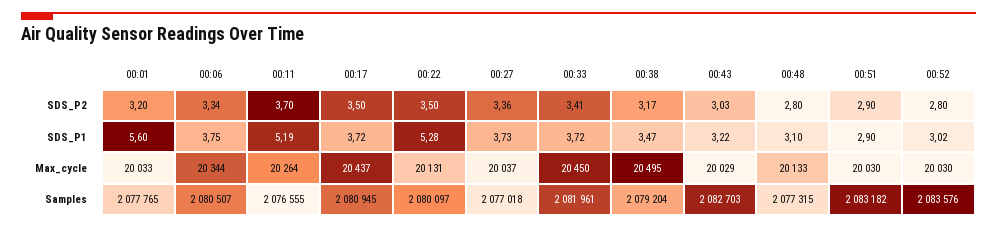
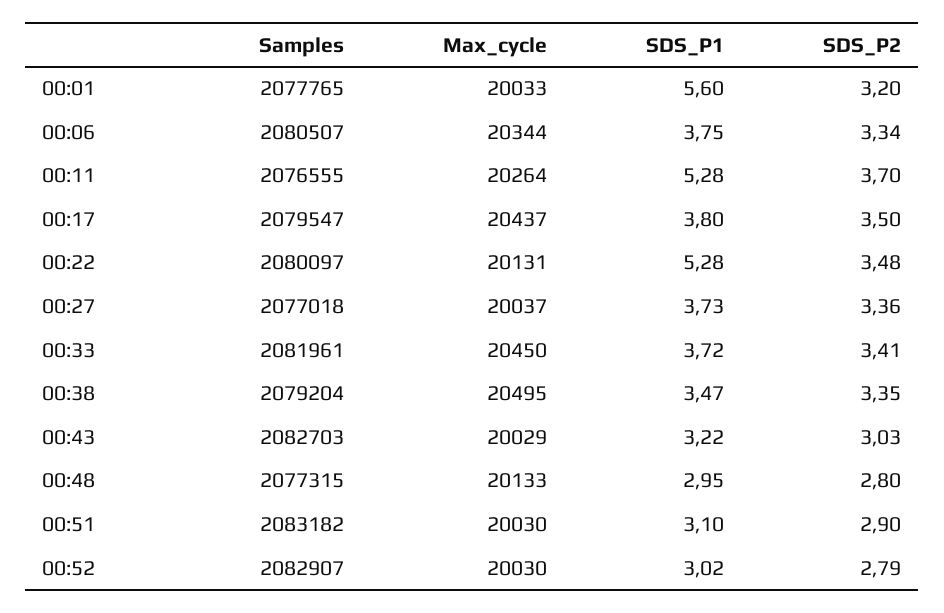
  {
    "00:01": {
      "SDS_P2": 3.2,
      "SDS_P1": 5.6,
      "Max_cycle": 20033,
      "Samples": 2077765
    },
    "00:06": {
      "SDS_P2": 3.34,
      "SDS_P1": 3.75,
      "Max_cycle": 20344,
      "Samples": 2080507
    },
    "00:11": {
      "SDS_P2": 3.7,
-     "SDS_P1": 5.19,
+     "SDS_P1": 5.28,
      "Max_cycle": 20264,
      "Samples": 2076555
    },
    "00:17": {
      "SDS_P2": 3.5,
-     "SDS_P1": 3.72,
+     "SDS_P1": 3.8,
      "Max_cycle": 20437,
-     "Samples": 2080945
+     "Samples": 2079547
    },
    "00:22": {
-     "SDS_P2": 3.5,
+     "SDS_P2": 3.48,
      "SDS_P1": 5.28,
      "Max_cycle": 20131,
      "Samples": 2080097
    },
    "00:27": {
      "SDS_P2": 3.36,
      "SDS_P1": 3.73,
      "Max_cycle": 20037,
      "Samples": 2077018
    },
    "00:33": {
      "SDS_P2": 3.41,
      "SDS_P1": 3.72,
      "Max_cycle": 20450,
      "Samples": 2081961
    },
    "00:38": {
-     "SDS_P2": 3.17,
+     "SDS_P2": 3.35,
      "SDS_P1": 3.47,
      "Max_cycle": 20495,
      "Samples": 2079204
    },
    "00:43": {
      "SDS_P2": 3.03,
      "SDS_P1": 3.22,
      "Max_cycle": 20029,
      "Samples": 2082703
    },
    "00:48": {
      "SDS_P2": 2.8,
-     "SDS_P1": 3.1,
+     "SDS_P1": 2.95,
      "Max_cycle": 20133,
      "Samples": 2077315
    },
    "00:51": {
      "SDS_P2": 2.9,
-     "SDS_P1": 2.9,
+     "SDS_P1": 3.1,
      "Max_cycle": 20030,
      "Samples": 2083182
    },
    "00:52": {
-     "SDS_P2": 2.8,
+     "SDS_P2": 2.79,
      "SDS_P1": 3.02,
      "Max_cycle": 20030,
-     "Samples": 2083576
+     "Samples": 2082907
    }
  }

